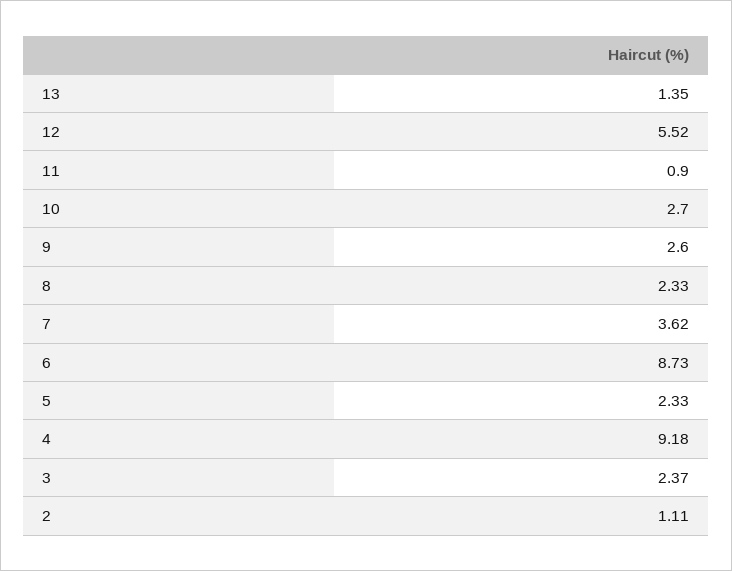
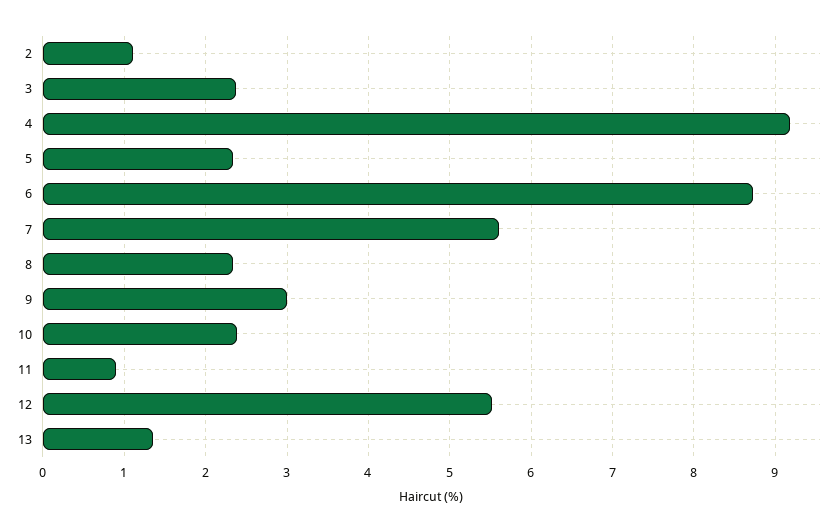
  {
    "13": 1.35,
    "12": 5.52,
    "11": 0.9,
-   "10": 2.7,
+   "10": 2.4,
-   "9": 2.6,
+   "9": 3,
    "8": 2.33,
-   "7": 3.62,
+   "7": 5.6,
    "6": 8.73,
    "5": 2.33,
    "4": 9.18,
    "3": 2.37,
    "2": 1.11
  }

